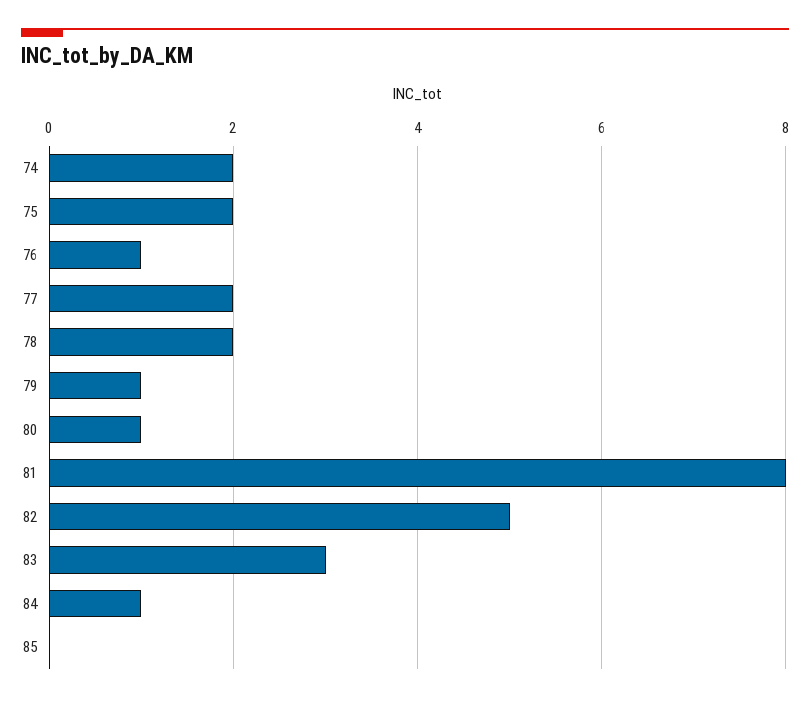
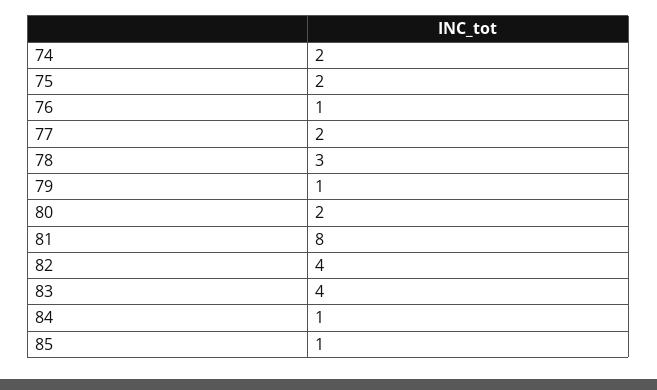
  {
    "74": 2,
    "75": 2,
    "76": 1,
    "77": 2,
-   "78": 2,
+   "78": 3,
    "79": 1,
-   "80": 1,
+   "80": 2,
    "81": 8,
-   "82": 5,
+   "82": 4,
-   "83": 3,
+   "83": 4,
    "84": 1,
-   "85": 0
+   "85": 1
  }

